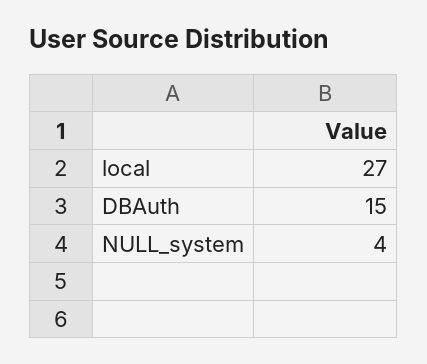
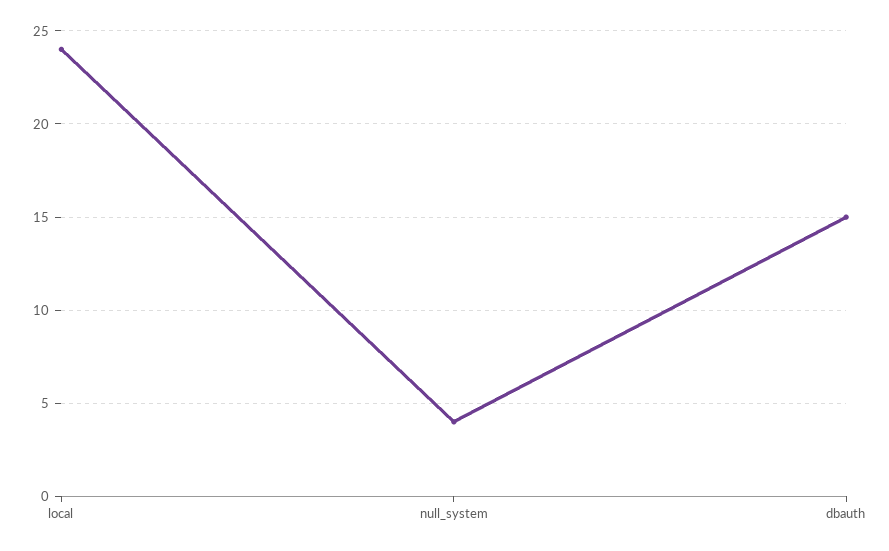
  {
-   "local": 27,
+   "local": 24,
    "DBAuth": 15,
    "NULL_system": 4
  }

